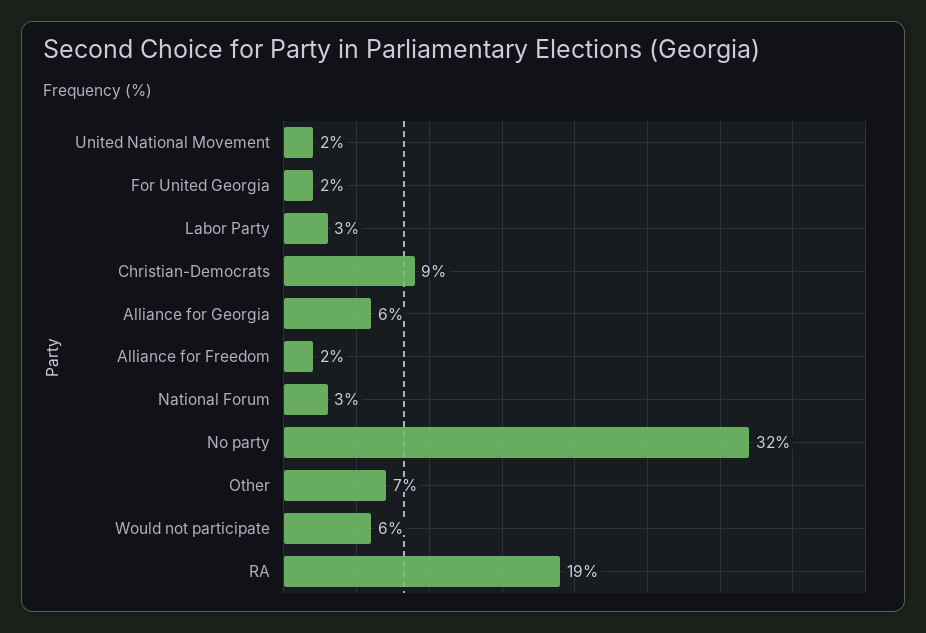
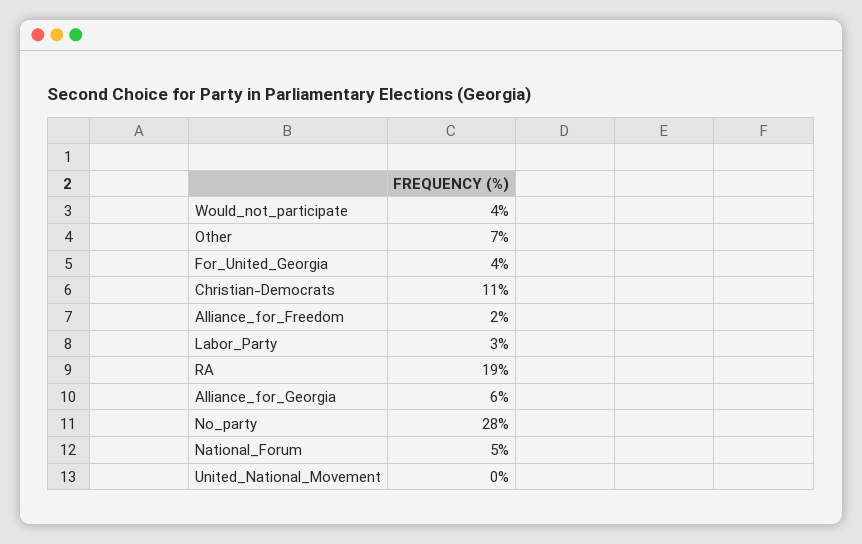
  {
-   "United National Movement": 2,
+   "United National Movement": 0,
-   "For United Georgia": 2,
+   "For United Georgia": 4,
    "Labor Party": 3,
-   "Christian-Democrats": 9,
+   "Christian-Democrats": 11,
    "Alliance for Georgia": 6,
    "Alliance for Freedom": 2,
-   "National Forum": 3,
+   "National Forum": 5,
-   "No party": 32,
+   "No party": 28,
    "Other": 7,
-   "Would not participate": 6,
+   "Would not participate": 4,
    "RA": 19
  }

